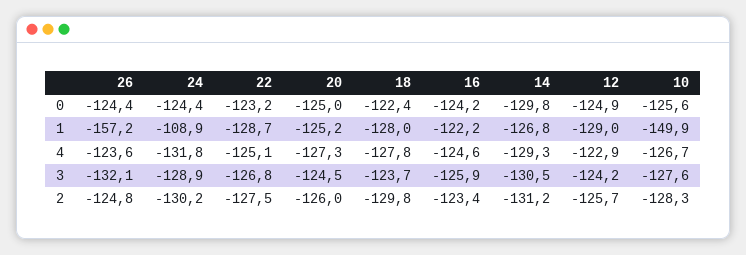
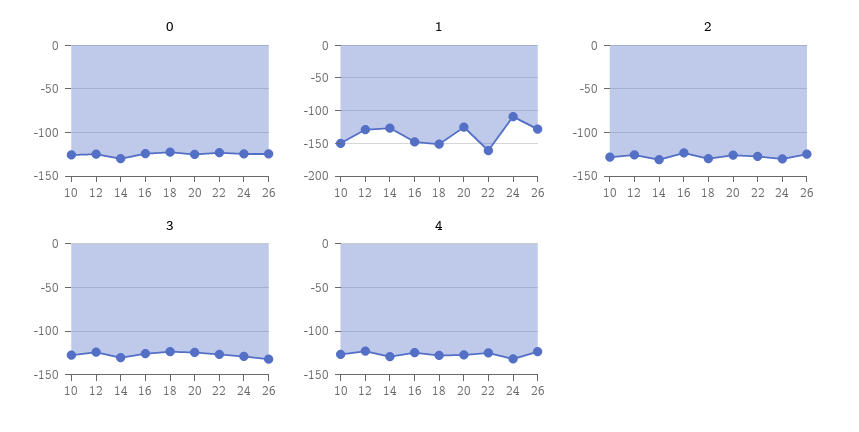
  {
    "0": {
      "26": -124.4,
      "24": -124.4,
      "22": -123.2,
      "20": -125,
      "18": -122.4,
      "16": -124.2,
      "14": -129.8,
      "12": -124.9,
      "10": -125.6
    },
    "1": {
-     "26": -157.2,
+     "26": -130,
      "24": -108.9,
-     "22": -128.7,
+     "22": -160,
      "20": -125.2,
-     "18": -128,
+     "18": -150,
-     "16": -122.2,
+     "16": -150,
      "14": -126.8,
      "12": -129,
      "10": -149.9
    },
    "4": {
      "26": -123.6,
      "24": -131.8,
      "22": -125.1,
      "20": -127.3,
      "18": -127.8,
      "16": -124.6,
      "14": -129.3,
      "12": -122.9,
      "10": -126.7
    },
    "3": {
      "26": -132.1,
      "24": -128.9,
      "22": -126.8,
      "20": -124.5,
      "18": -123.7,
      "16": -125.9,
      "14": -130.5,
      "12": -124.2,
      "10": -127.6
    },
    "2": {
      "26": -124.8,
      "24": -130.2,
      "22": -127.5,
      "20": -126,
      "18": -129.8,
      "16": -123.4,
      "14": -131.2,
      "12": -125.7,
      "10": -128.3
    }
  }

